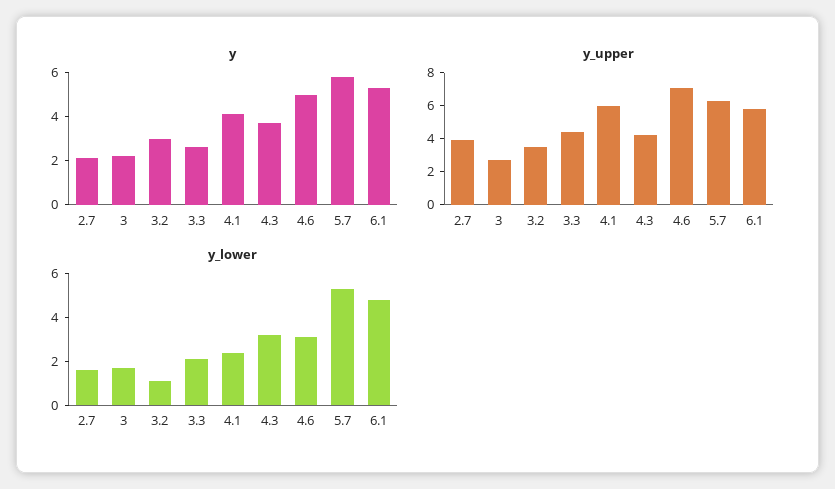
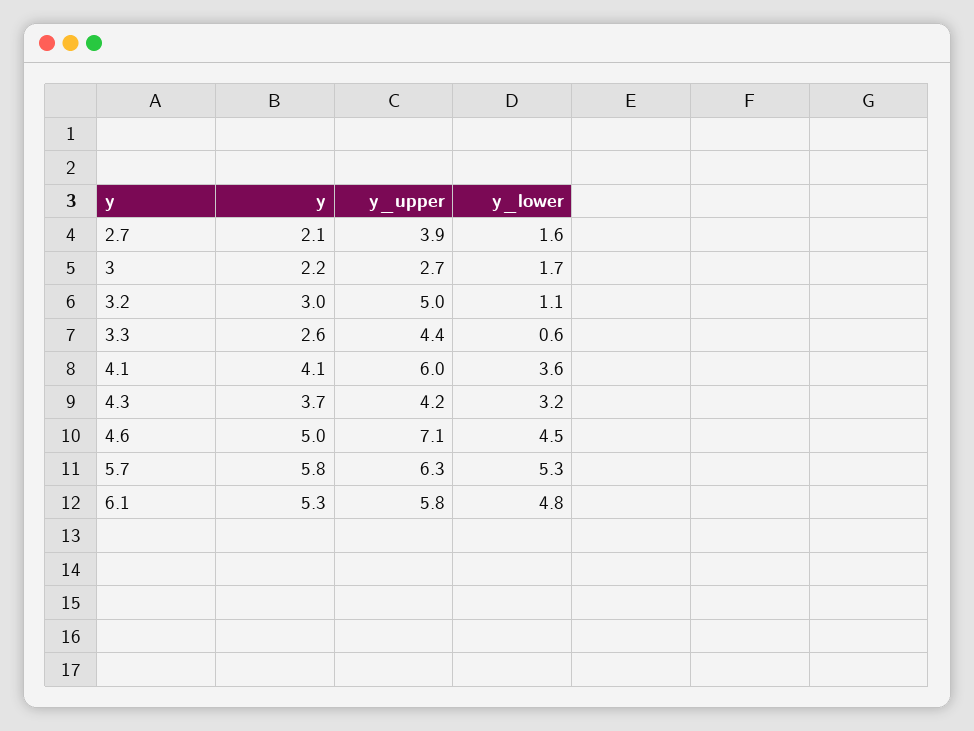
  {
    "y": {
      "2.7": 2.1,
      "3": 2.2,
      "3.2": 3,
      "3.3": 2.6,
      "4.1": 4.1,
      "4.3": 3.7,
      "4.6": 5,
      "5.7": 5.8,
      "6.1": 5.3
    },
    "y_upper": {
      "2.7": 3.9,
      "3": 2.7,
-     "3.2": 3.5,
+     "3.2": 5,
      "3.3": 4.4,
      "4.1": 6,
      "4.3": 4.2,
      "4.6": 7.1,
      "5.7": 6.3,
      "6.1": 5.8
    },
    "y_lower": {
      "2.7": 1.6,
      "3": 1.7,
      "3.2": 1.1,
-     "3.3": 2,
+     "3.3": 0.6,
-     "4.1": 2.5,
+     "4.1": 3.6,
      "4.3": 3.2,
-     "4.6": 3,
+     "4.6": 4.5,
      "5.7": 5.3,
      "6.1": 4.8
    }
  }

